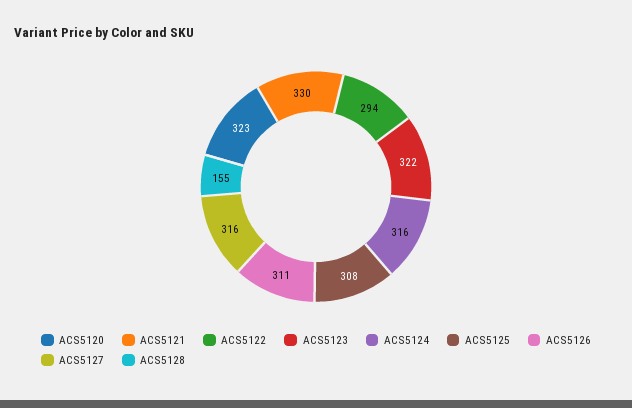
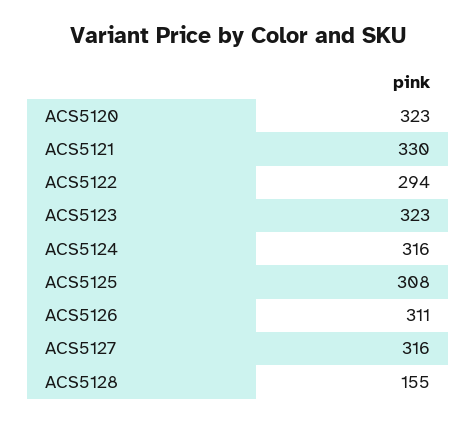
  {
    "ACS5120": 323,
    "ACS5121": 330,
    "ACS5122": 294,
-   "ACS5123": 322,
+   "ACS5123": 323,
    "ACS5124": 316,
    "ACS5125": 308,
    "ACS5126": 311,
    "ACS5127": 316,
    "ACS5128": 155
  }

